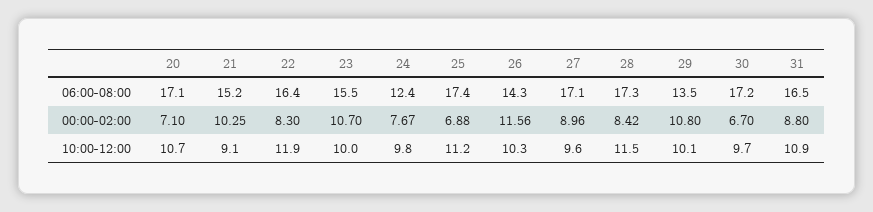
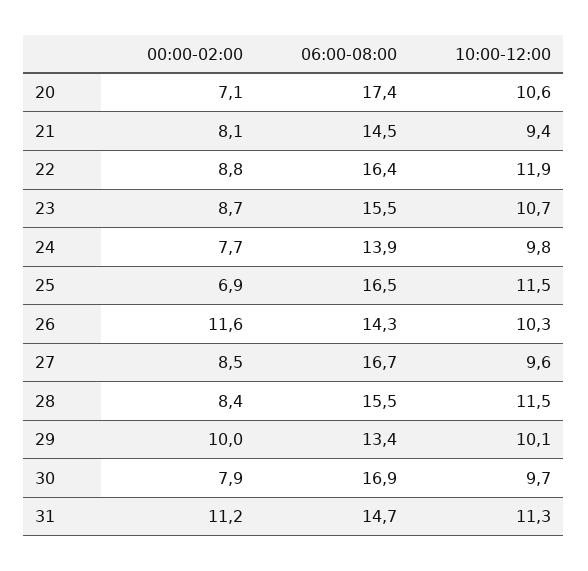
  {
    "20": {
-     "06:00-08:00": 17.1,
+     "06:00-08:00": 17.4,
      "00:00-02:00": 7.1,
-     "10:00-12:00": 10.7
+     "10:00-12:00": 10.6
    },
    "21": {
-     "06:00-08:00": 15.2,
+     "06:00-08:00": 14.5,
-     "00:00-02:00": 10.25,
+     "00:00-02:00": 8.1,
-     "10:00-12:00": 9.1
+     "10:00-12:00": 9.4
    },
    "22": {
      "06:00-08:00": 16.4,
-     "00:00-02:00": 8.3,
+     "00:00-02:00": 8.8,
      "10:00-12:00": 11.9
    },
    "23": {
      "06:00-08:00": 15.5,
-     "00:00-02:00": 10.7,
+     "00:00-02:00": 8.7,
-     "10:00-12:00": 10
+     "10:00-12:00": 10.7
    },
    "24": {
-     "06:00-08:00": 12.4,
+     "06:00-08:00": 13.9,
      "00:00-02:00": 7.67,
      "10:00-12:00": 9.8
    },
    "25": {
-     "06:00-08:00": 17.4,
+     "06:00-08:00": 16.5,
      "00:00-02:00": 6.88,
-     "10:00-12:00": 11.2
+     "10:00-12:00": 11.5
    },
    "26": {
      "06:00-08:00": 14.3,
      "00:00-02:00": 11.56,
      "10:00-12:00": 10.3
    },
    "27": {
-     "06:00-08:00": 17.1,
+     "06:00-08:00": 16.7,
-     "00:00-02:00": 8.96,
+     "00:00-02:00": 8.5,
      "10:00-12:00": 9.6
    },
    "28": {
-     "06:00-08:00": 17.3,
+     "06:00-08:00": 15.5,
      "00:00-02:00": 8.42,
      "10:00-12:00": 11.5
    },
    "29": {
-     "06:00-08:00": 13.5,
+     "06:00-08:00": 13.4,
-     "00:00-02:00": 10.8,
+     "00:00-02:00": 10,
      "10:00-12:00": 10.1
    },
    "30": {
-     "06:00-08:00": 17.2,
+     "06:00-08:00": 16.9,
-     "00:00-02:00": 6.7,
+     "00:00-02:00": 7.9,
      "10:00-12:00": 9.7
    },
    "31": {
-     "06:00-08:00": 16.5,
+     "06:00-08:00": 14.7,
-     "00:00-02:00": 8.8,
+     "00:00-02:00": 11.2,
-     "10:00-12:00": 10.9
+     "10:00-12:00": 11.3
    }
  }

